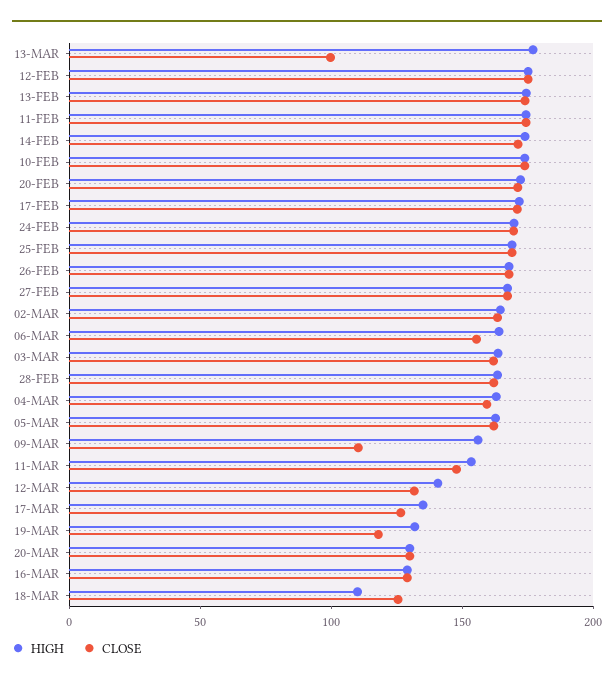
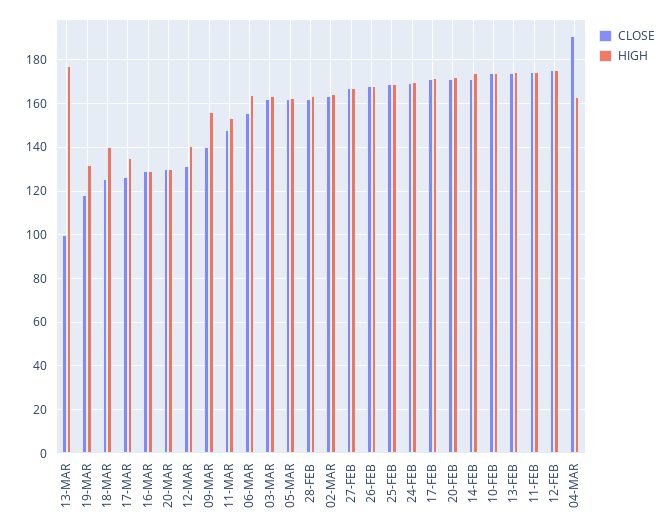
  {
    "HIGH": {
      "13-MAR": 175,
      "12-FEB": 175,
      "13-FEB": 175,
      "11-FEB": 175,
      "14-FEB": 175,
      "10-FEB": 175,
      "20-FEB": 170,
      "17-FEB": 170,
      "24-FEB": 170,
      "25-FEB": 170,
      "26-FEB": 170,
      "27-FEB": 165,
      "02-MAR": 165,
      "06-MAR": 165,
      "03-MAR": 165,
      "28-FEB": 165,
      "04-MAR": 165,
      "05-MAR": 165,
      "09-MAR": 155,
      "11-MAR": 155,
      "12-MAR": 140,
      "17-MAR": 135,
      "19-MAR": 130,
      "20-MAR": 130,
      "16-MAR": 130,
-     "18-MAR": 110
+     "18-MAR": 140
    },
    "CLOSE": {
      "13-MAR": 100,
      "12-FEB": 175,
      "13-FEB": 175,
      "11-FEB": 175,
      "14-FEB": 170,
      "10-FEB": 175,
      "20-FEB": 170,
      "17-FEB": 170,
      "24-FEB": 170,
      "25-FEB": 170,
      "26-FEB": 170,
      "27-FEB": 165,
      "02-MAR": 165,
      "06-MAR": 155,
      "03-MAR": 160,
      "28-FEB": 160,
-     "04-MAR": 160,
+     "04-MAR": 190,
      "05-MAR": 160,
-     "09-MAR": 110,
+     "09-MAR": 140,
      "11-MAR": 150,
      "12-MAR": 130,
      "17-MAR": 125,
      "19-MAR": 120,
      "20-MAR": 130,
      "16-MAR": 130,
      "18-MAR": 125
    }
  }

